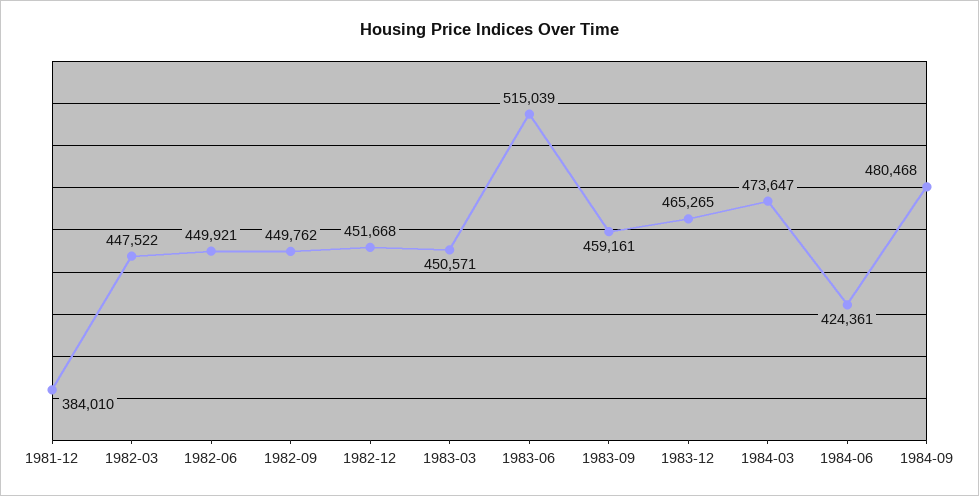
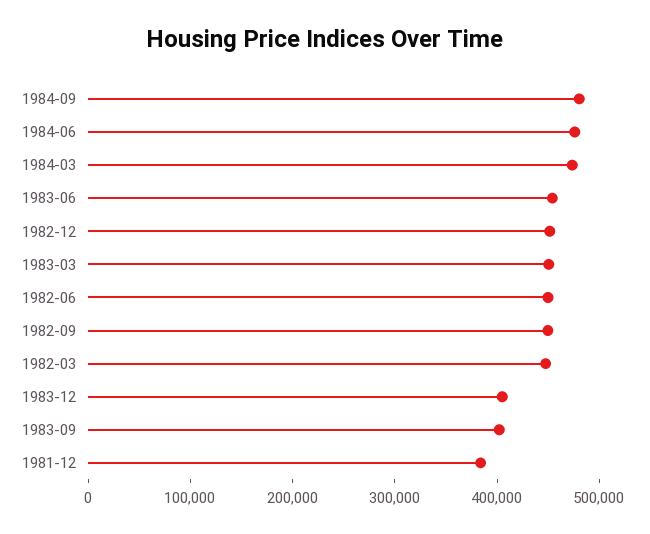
  {
    "1981-12": 384010,
    "1982-03": 447522,
    "1982-06": 449921,
    "1982-09": 449762,
    "1982-12": 451668,
    "1983-03": 450571,
-   "1983-06": 515039,
+   "1983-06": 460000,
-   "1983-09": 459161,
+   "1983-09": 400000,
-   "1983-12": 465265,
+   "1983-12": 400000,
    "1984-03": 473647,
-   "1984-06": 424361,
+   "1984-06": 480000,
    "1984-09": 480468
  }

